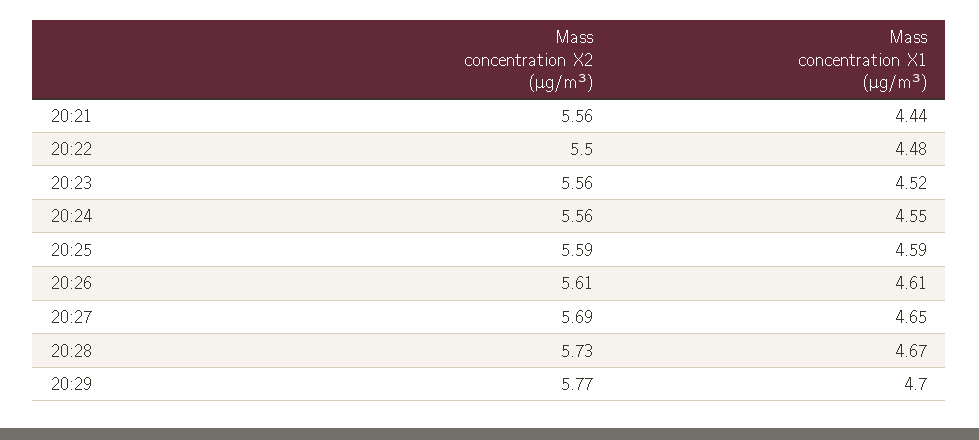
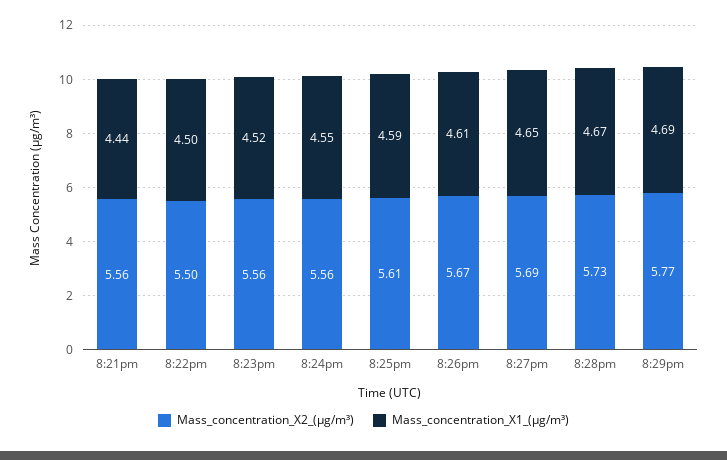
  {
    "Mass concentration X2 (μg/m³)": {
      "20:21": 5.56,
      "20:22": 5.5,
      "20:23": 5.56,
      "20:24": 5.56,
-     "20:25": 5.59,
+     "20:25": 5.61,
-     "20:26": 5.61,
+     "20:26": 5.67,
      "20:27": 5.69,
      "20:28": 5.73,
      "20:29": 5.77
    },
    "Mass concentration X1 (μg/m³)": {
      "20:21": 4.44,
-     "20:22": 4.48,
+     "20:22": 4.5,
      "20:23": 4.52,
      "20:24": 4.55,
      "20:25": 4.59,
      "20:26": 4.61,
      "20:27": 4.65,
      "20:28": 4.67,
-     "20:29": 4.7
+     "20:29": 4.69
    }
  }

